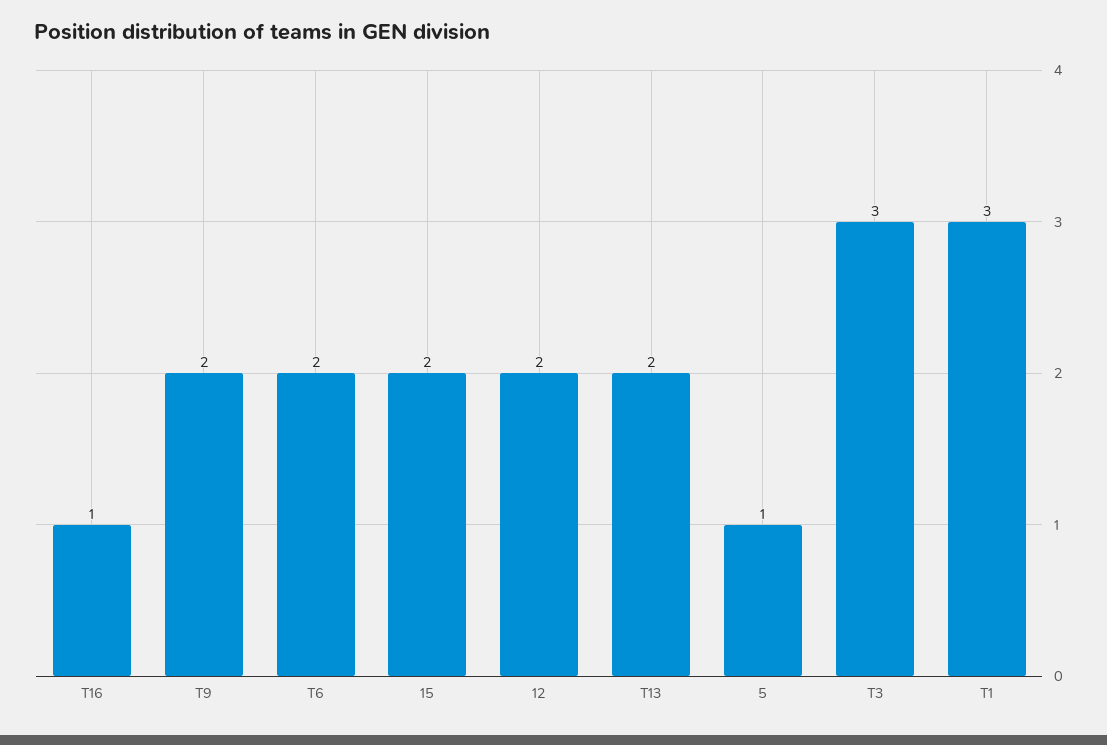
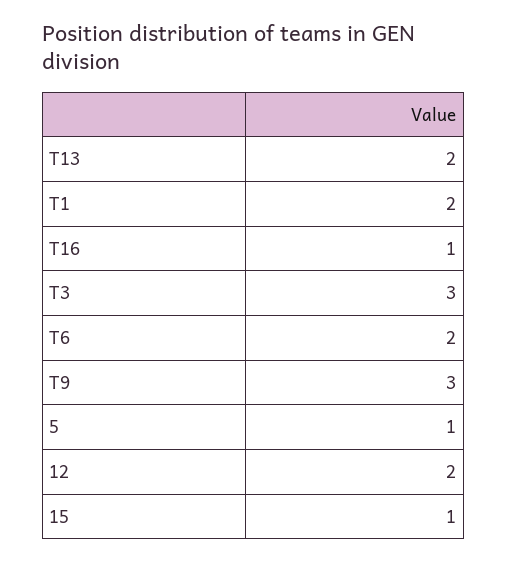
  {
    "T16": 1,
-   "T9": 2,
+   "T9": 3,
    "T6": 2,
-   "15": 2,
+   "15": 1,
    "12": 2,
    "T13": 2,
    "5": 1,
    "T3": 3,
-   "T1": 3
+   "T1": 2
  }

